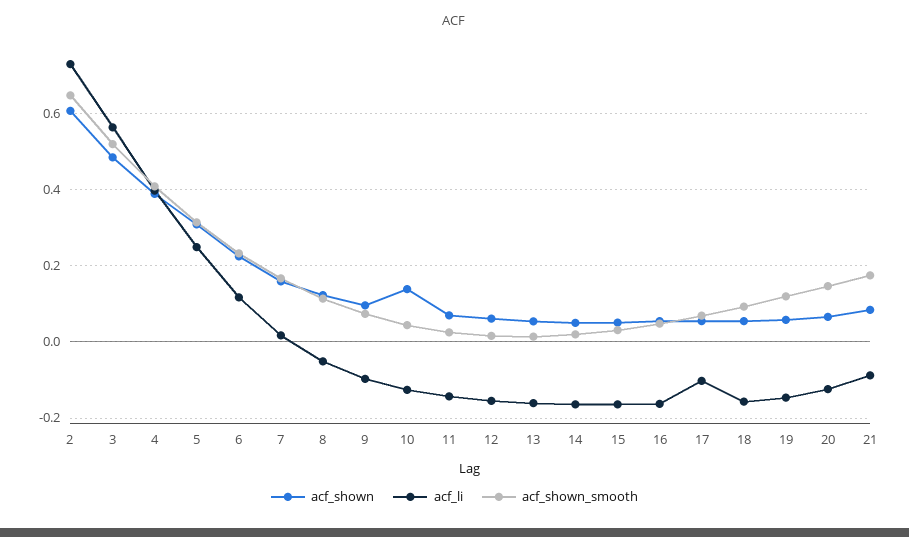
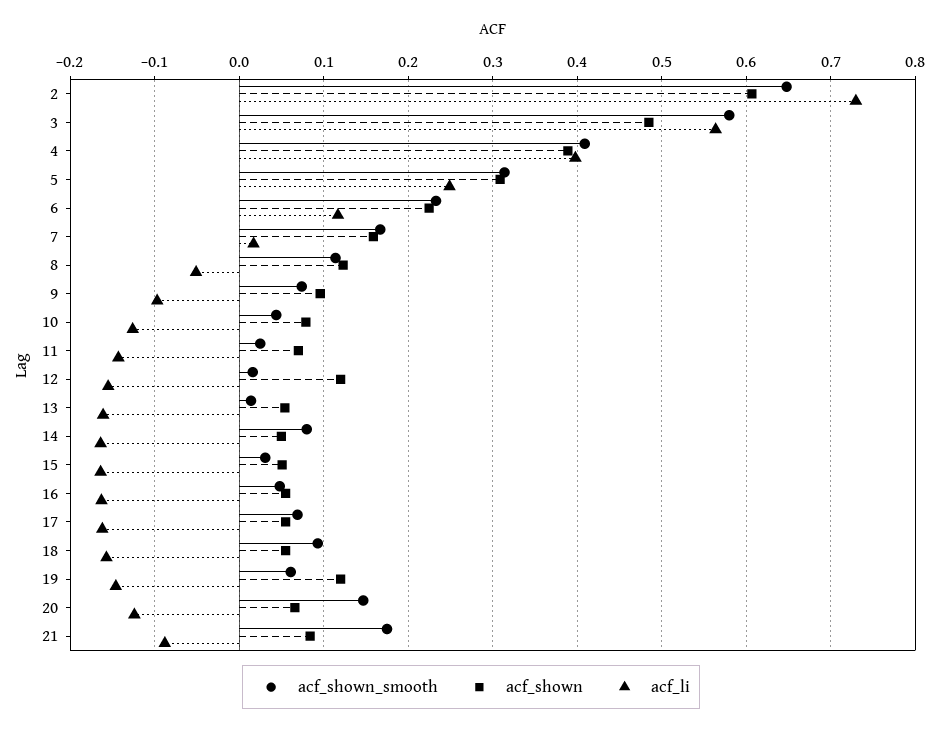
  {
    "acf_shown": {
      "2": 0.61,
      "3": 0.49,
      "4": 0.39,
      "5": 0.31,
      "6": 0.23,
      "7": 0.16,
      "8": 0.12,
      "9": 0.1,
-     "10": 0.14,
+     "10": 0.08,
      "11": 0.07,
-     "12": 0.06,
+     "12": 0.12,
      "13": 0.05,
      "14": 0.05,
      "15": 0.05,
      "16": 0.06,
      "17": 0.06,
      "18": 0.06,
-     "19": 0.06,
+     "19": 0.12,
      "20": 0.07,
      "21": 0.08
    },
    "acf_li": {
      "2": 0.73,
      "3": 0.56,
      "4": 0.4,
      "5": 0.25,
      "6": 0.12,
      "7": 0.02,
      "8": -0.05,
      "9": -0.1,
      "10": -0.13,
      "11": -0.14,
      "12": -0.16,
      "13": -0.16,
      "14": -0.16,
      "15": -0.16,
      "16": -0.16,
-     "17": -0.1,
+     "17": -0.16,
      "18": -0.16,
      "19": -0.15,
      "20": -0.12,
      "21": -0.09
    },
    "acf_shown_smooth": {
      "2": 0.65,
-     "3": 0.52,
+     "3": 0.58,
      "4": 0.41,
      "5": 0.31,
      "6": 0.23,
      "7": 0.17,
      "8": 0.11,
      "9": 0.07,
      "10": 0.04,
      "11": 0.03,
      "12": 0.02,
      "13": 0.01,
-     "14": 0.02,
+     "14": 0.08,
      "15": 0.03,
      "16": 0.05,
      "17": 0.07,
      "18": 0.09,
-     "19": 0.12,
+     "19": 0.06,
      "20": 0.15,
      "21": 0.18
    }
  }

